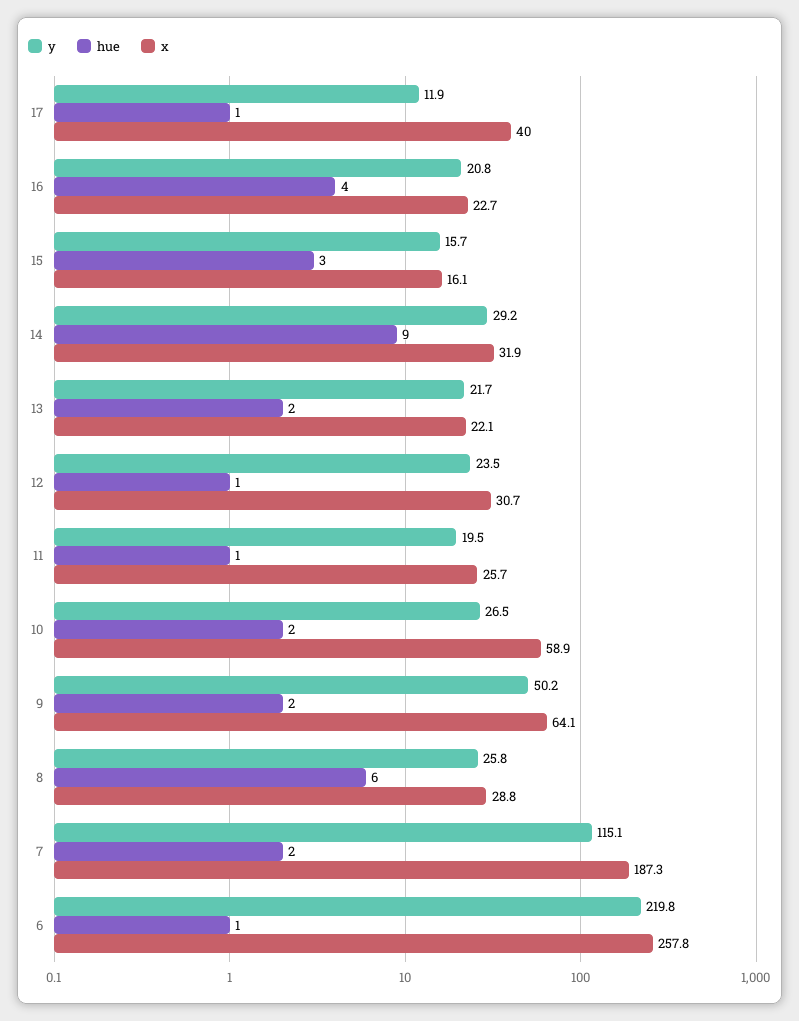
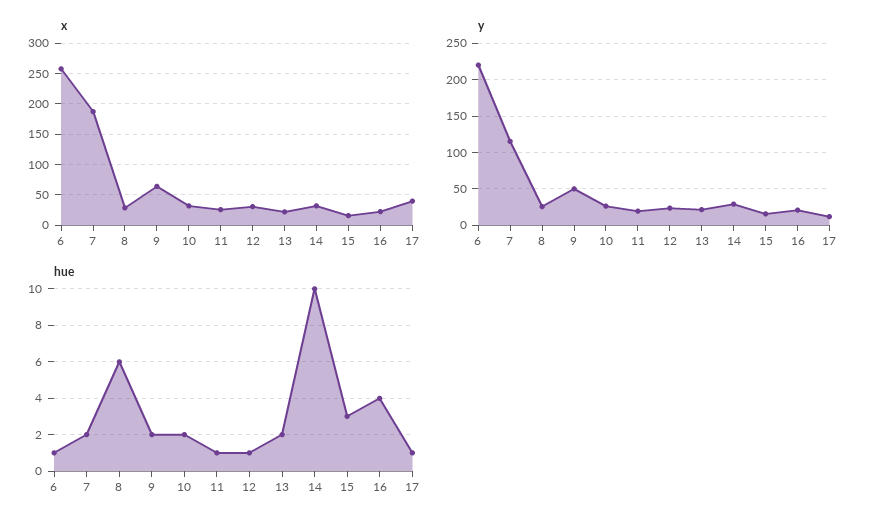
  {
    "y": {
      "17": 11.9,
      "16": 20.8,
      "15": 15.7,
      "14": 29.2,
      "13": 21.7,
      "12": 23.5,
      "11": 19.5,
      "10": 26.5,
      "9": 50.2,
      "8": 25.8,
      "7": 115.1,
      "6": 219.8
    },
    "hue": {
      "17": 1,
      "16": 4,
      "15": 3,
-     "14": 9,
+     "14": 10,
      "13": 2,
      "12": 1,
      "11": 1,
      "10": 2,
      "9": 2,
      "8": 6,
      "7": 2,
      "6": 1
    },
    "x": {
      "17": 40,
      "16": 22.7,
      "15": 16.1,
      "14": 31.9,
      "13": 22.1,
      "12": 30.7,
      "11": 25.7,
-     "10": 58.9,
+     "10": 30,
      "9": 64.1,
      "8": 28.8,
      "7": 187.3,
      "6": 257.8
    }
  }

